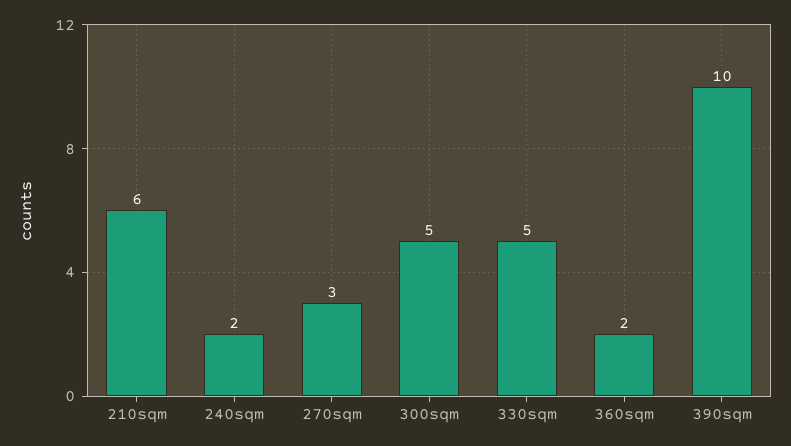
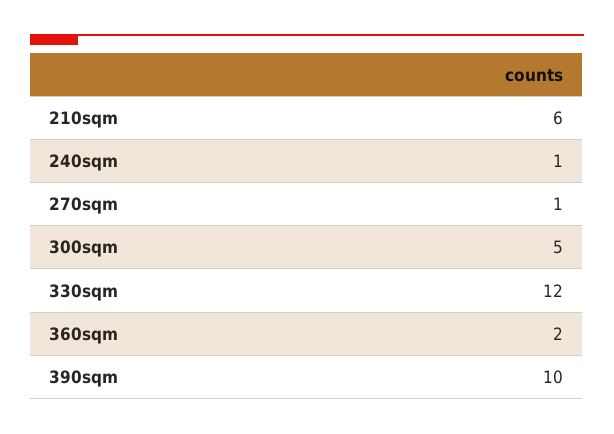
  {
    "210sqm": 6,
-   "240sqm": 2,
+   "240sqm": 1,
-   "270sqm": 3,
+   "270sqm": 1,
    "300sqm": 5,
-   "330sqm": 5,
+   "330sqm": 12,
    "360sqm": 2,
    "390sqm": 10
  }

